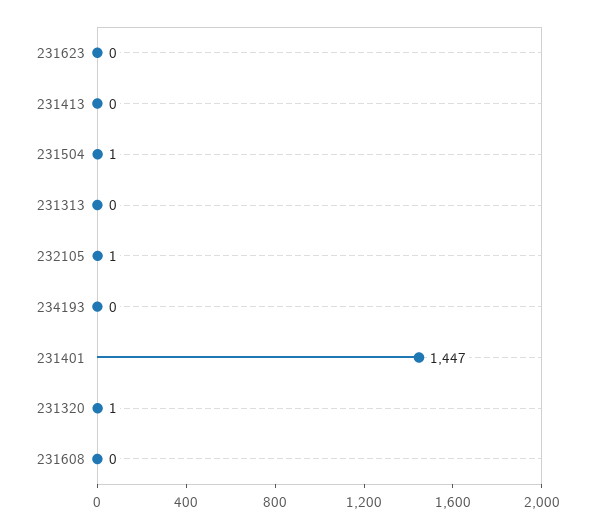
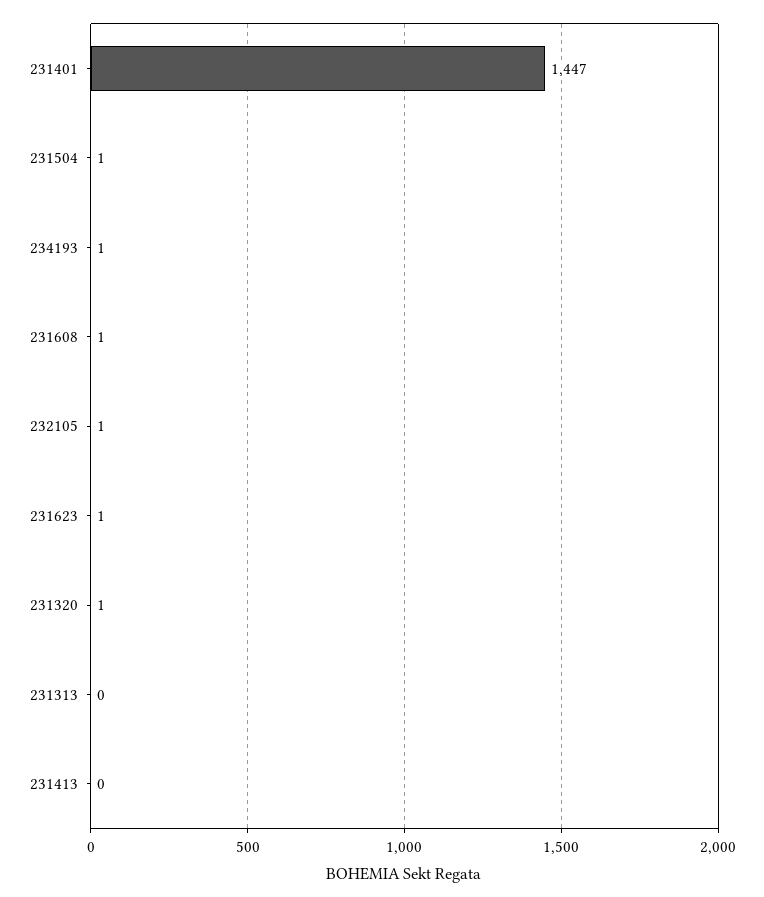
  {
-   "231623": 0,
+   "231623": 1,
    "231413": 0,
    "231504": 1,
    "231313": 0,
    "232105": 1,
-   "234193": 0,
+   "234193": 1,
    "231401": 1447,
    "231320": 1,
-   "231608": 0
+   "231608": 1
  }

